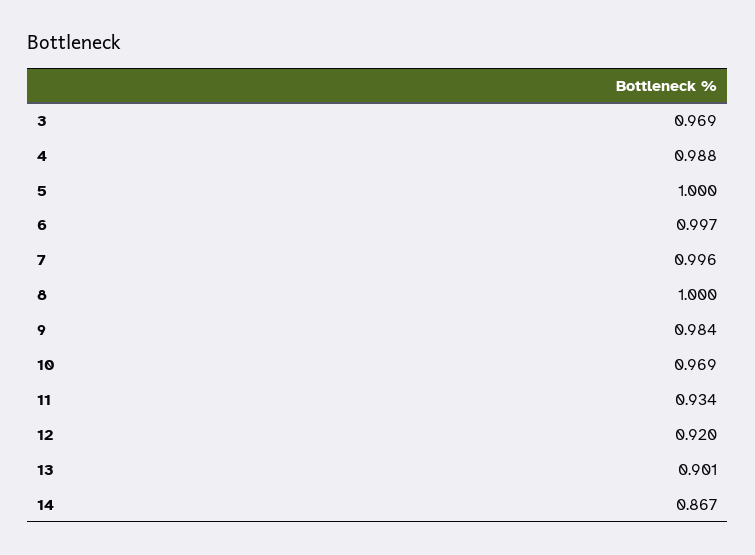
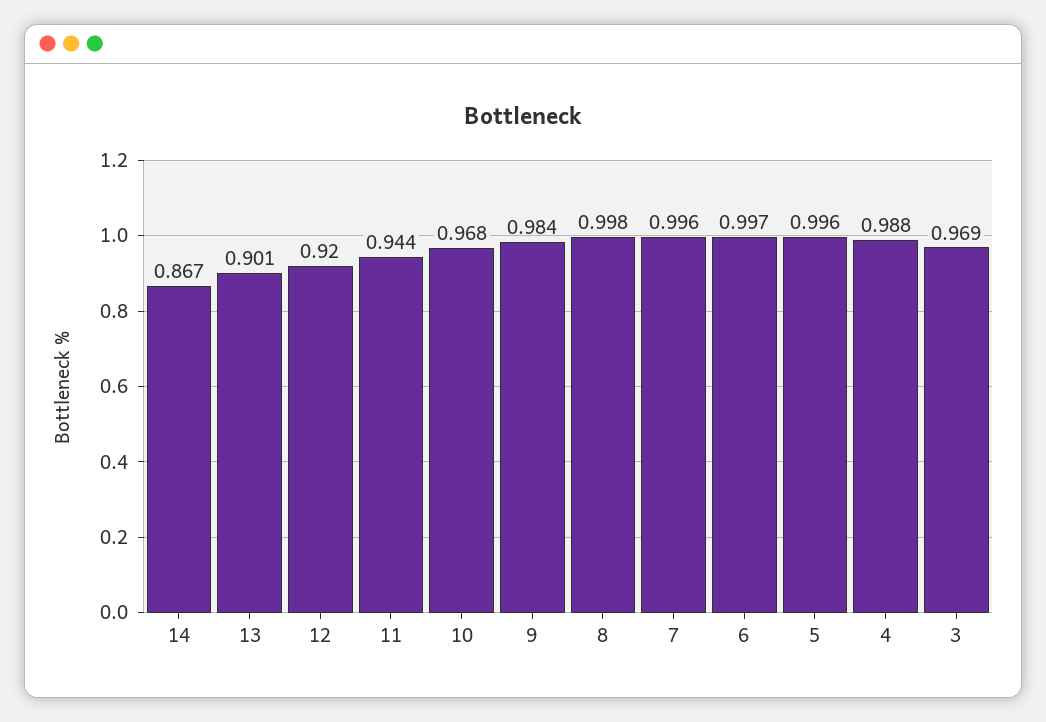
  {
    "3": 0.969,
    "4": 0.988,
-   "5": 1,
+   "5": 0.996,
    "6": 0.997,
    "7": 0.996,
-   "8": 1,
+   "8": 0.998,
    "9": 0.984,
-   "10": 0.969,
+   "10": 0.968,
-   "11": 0.934,
+   "11": 0.944,
    "12": 0.92,
    "13": 0.901,
    "14": 0.867
  }

